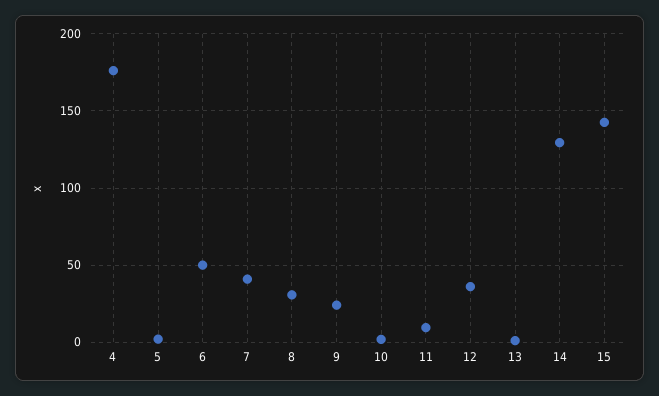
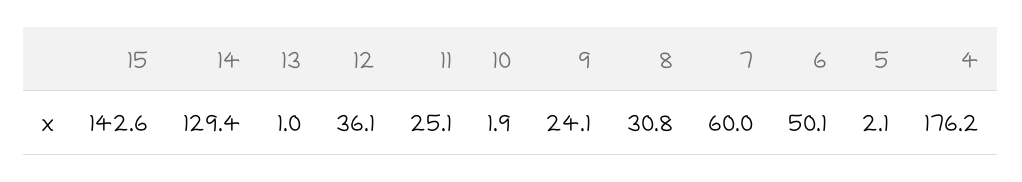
  {
    "4": 176.2,
    "5": 2.1,
    "6": 50.1,
-   "7": 40,
+   "7": 60,
    "8": 30.8,
    "9": 24.1,
    "10": 1.9,
-   "11": 10,
+   "11": 25.1,
    "12": 36.1,
    "13": 1,
    "14": 129.4,
    "15": 142.6
  }

